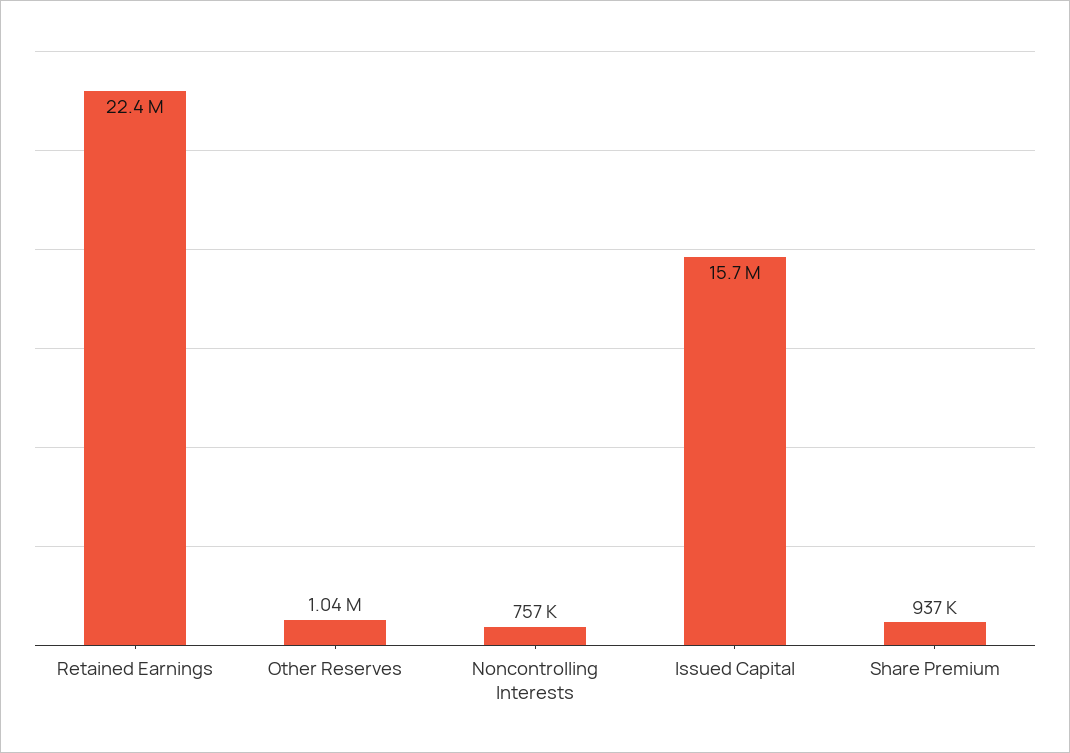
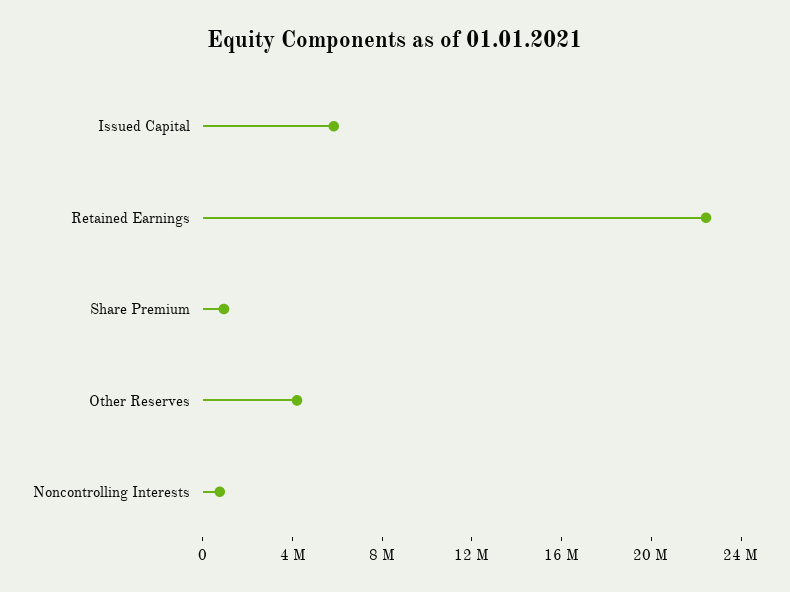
  {
    "Retained Earnings": 22400000,
-   "Other Reserves": 1040000,
+   "Other Reserves": 4000000,
    "Noncontrolling Interests": 757000,
-   "Issued Capital": 15700000,
+   "Issued Capital": 6000000,
    "Share Premium": 937000
  }

